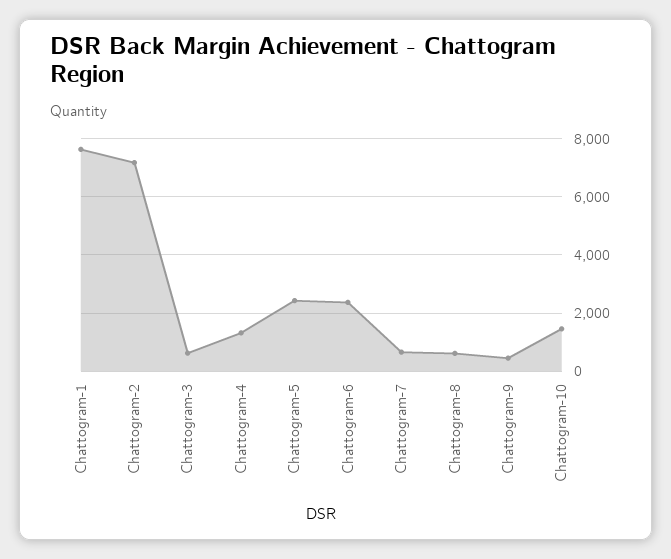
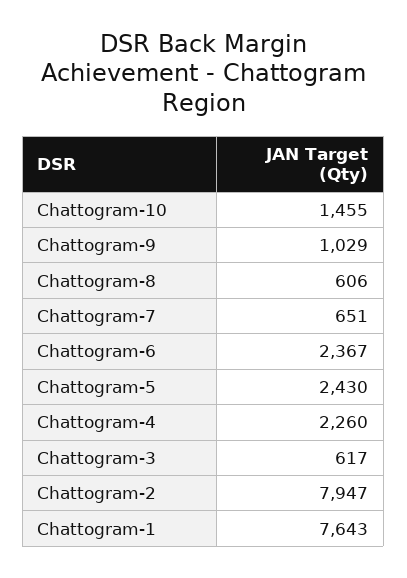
  {
    "Chattogram-1": 7643,
-   "Chattogram-2": 7250,
+   "Chattogram-2": 7947,
    "Chattogram-3": 617,
-   "Chattogram-4": 1250,
+   "Chattogram-4": 2260,
    "Chattogram-5": 2430,
    "Chattogram-6": 2367,
    "Chattogram-7": 651,
    "Chattogram-8": 606,
-   "Chattogram-9": 500,
+   "Chattogram-9": 1029,
    "Chattogram-10": 1455
  }

